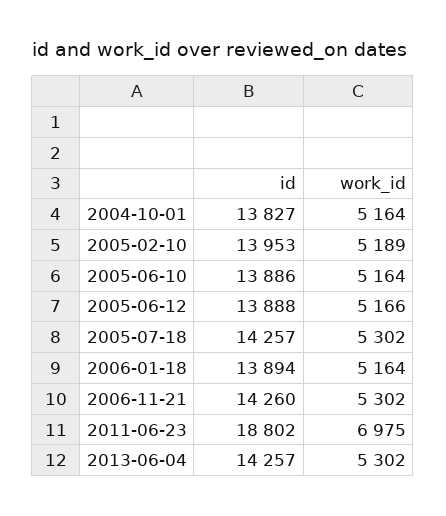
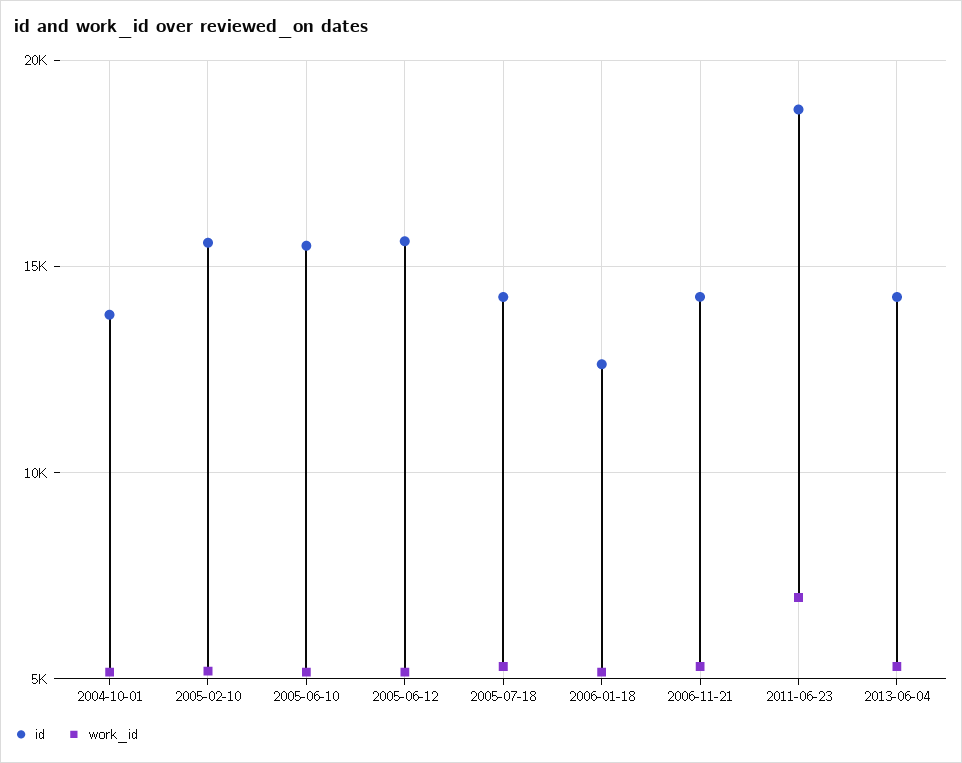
  {
    "id": {
      "2004-10-01": 13827,
-     "2005-02-10": 13953,
+     "2005-02-10": 15500,
-     "2005-06-10": 13886,
+     "2005-06-10": 15500,
-     "2005-06-12": 13888,
+     "2005-06-12": 15500,
      "2005-07-18": 14257,
-     "2006-01-18": 13894,
+     "2006-01-18": 12500,
      "2006-11-21": 14260,
      "2011-06-23": 18802,
      "2013-06-04": 14257
    },
    "work_id": {
      "2004-10-01": 5164,
      "2005-02-10": 5189,
      "2005-06-10": 5164,
      "2005-06-12": 5166,
      "2005-07-18": 5302,
      "2006-01-18": 5164,
      "2006-11-21": 5302,
      "2011-06-23": 6975,
      "2013-06-04": 5302
    }
  }

